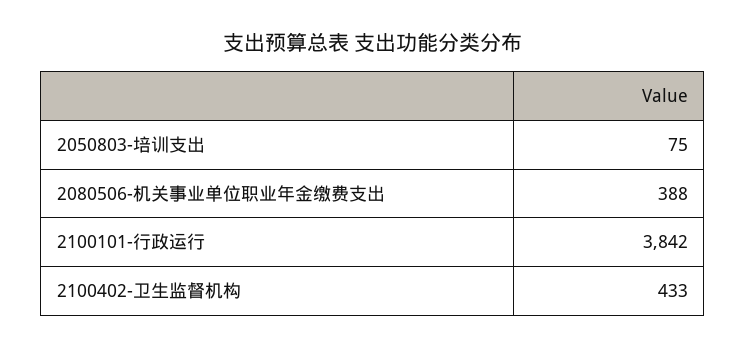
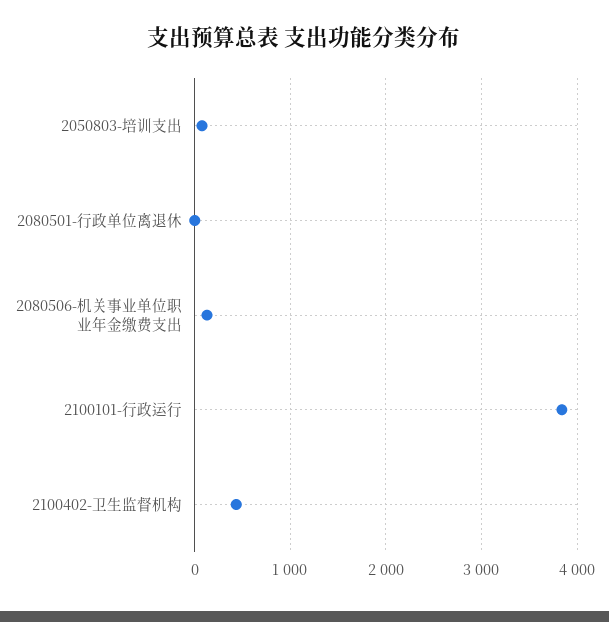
  {
    "2050803-培训支出": 75,
-   "2080506-机关事业单位职业年金缴费支出": 388,
+   "2080506-机关事业单位职业年金缴费支出": 100,
    "2100101-行政运行": 3842,
-   "2100402-卫生监督机构": 433
+   "2100402-卫生监督机构": 433,
+   "2080501-行政单位离退休": 0
  }

